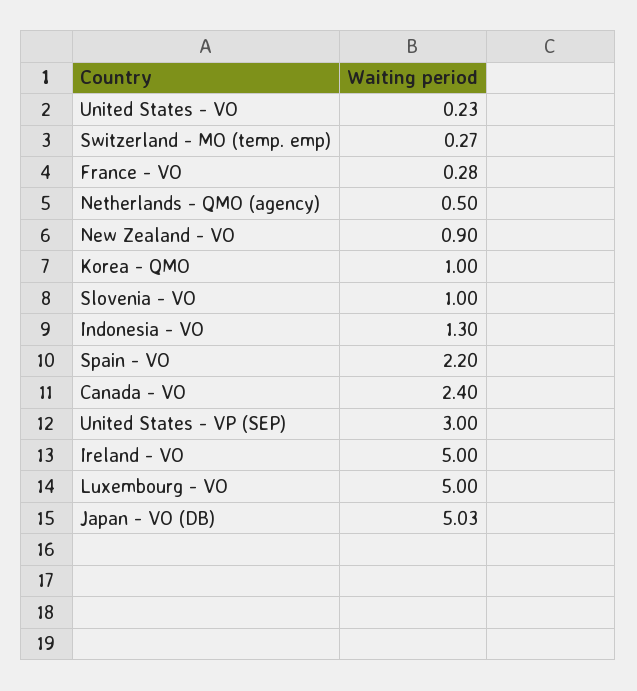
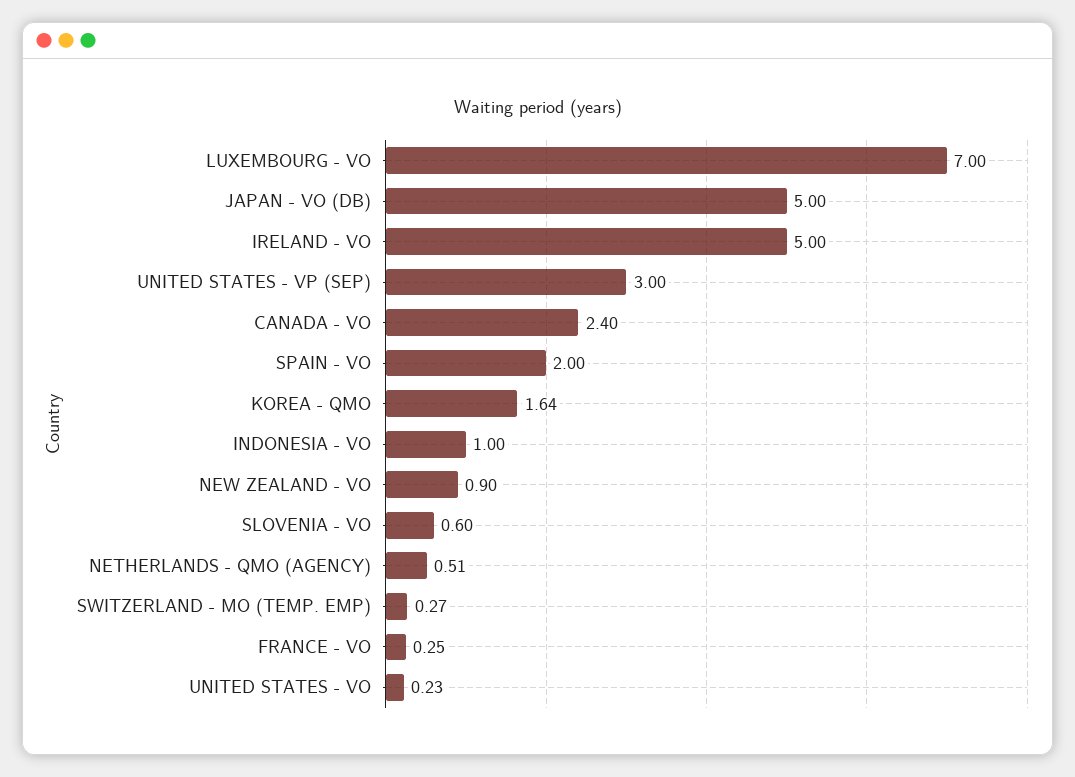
  {
    "United States - VO": 0.23,
    "Switzerland - MO (temp. emp)": 0.27,
-   "France - VO": 0.28,
+   "France - VO": 0.25,
-   "Netherlands - QMO (agency)": 0.5,
+   "Netherlands - QMO (agency)": 0.51,
    "New Zealand - VO": 0.9,
-   "Korea - QMO": 1,
+   "Korea - QMO": 1.64,
-   "Slovenia - VO": 1,
+   "Slovenia - VO": 0.6,
-   "Indonesia - VO": 1.3,
+   "Indonesia - VO": 1,
-   "Spain - VO": 2.2,
+   "Spain - VO": 2,
    "Canada - VO": 2.4,
    "United States - VP (SEP)": 3,
    "Ireland - VO": 5,
-   "Luxembourg - VO": 5,
+   "Luxembourg - VO": 7,
-   "Japan - VO (DB)": 5.03
+   "Japan - VO (DB)": 5
  }

